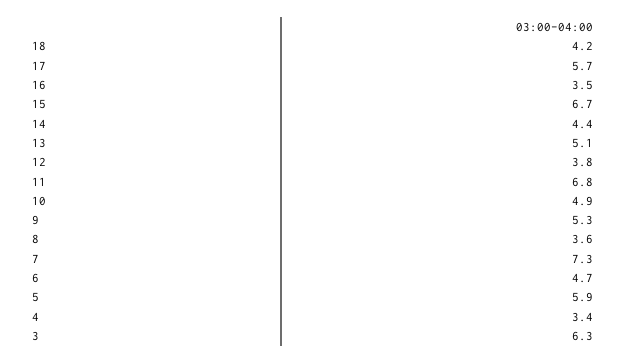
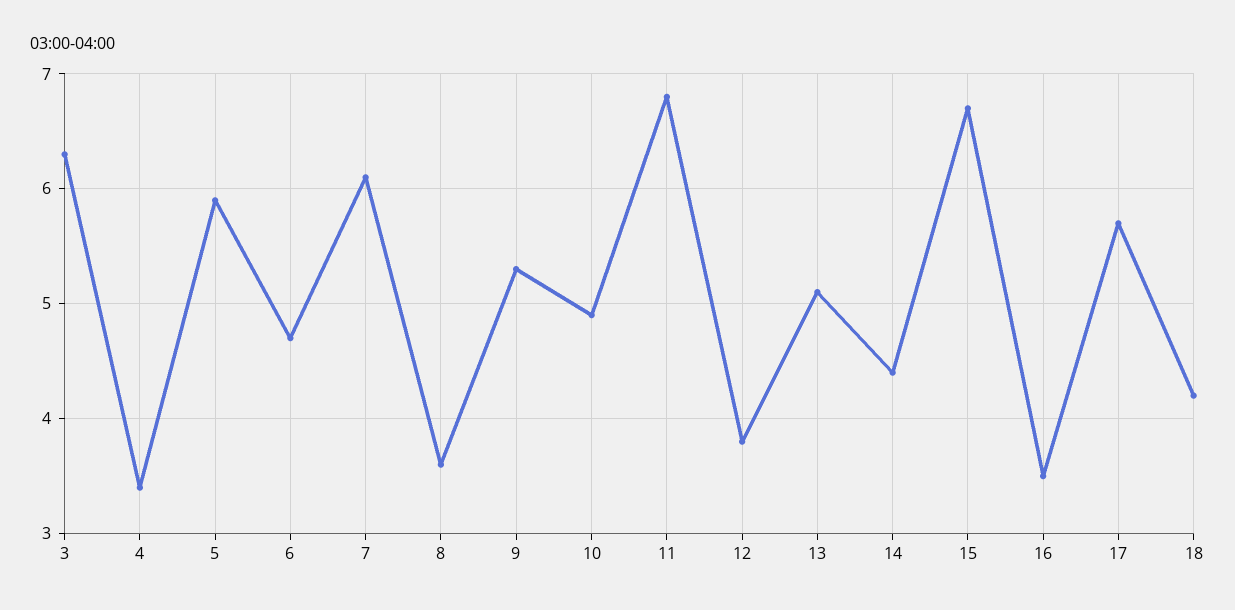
  {
    "18": 4.2,
    "17": 5.7,
    "16": 3.5,
    "15": 6.7,
    "14": 4.4,
    "13": 5.1,
    "12": 3.8,
    "11": 6.8,
    "10": 4.9,
    "9": 5.3,
    "8": 3.6,
-   "7": 7.3,
+   "7": 6.1,
    "6": 4.7,
    "5": 5.9,
    "4": 3.4,
    "3": 6.3
  }

